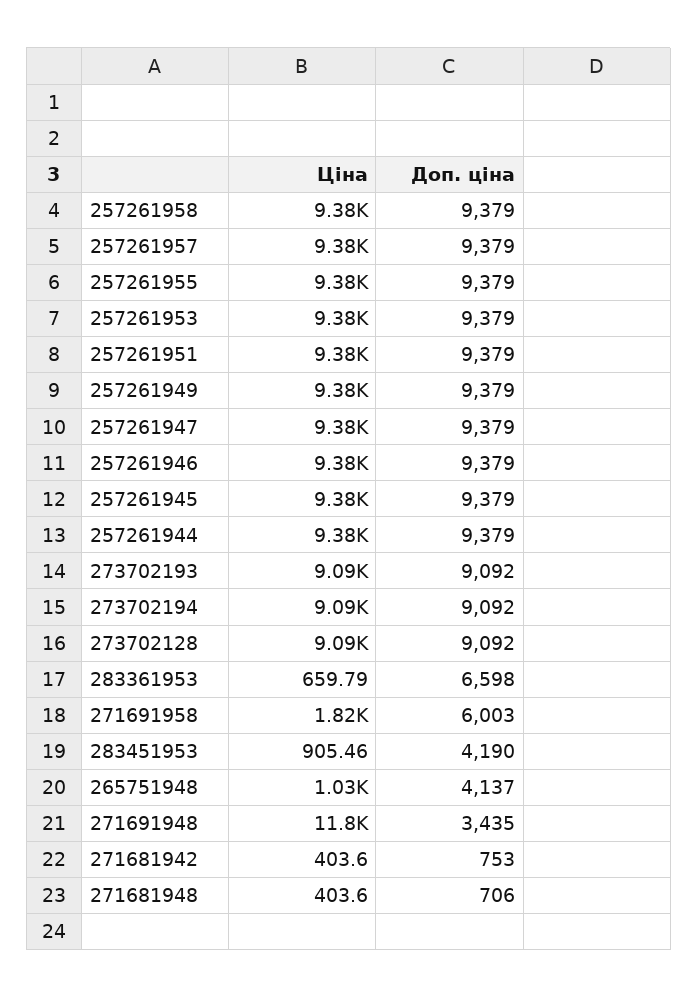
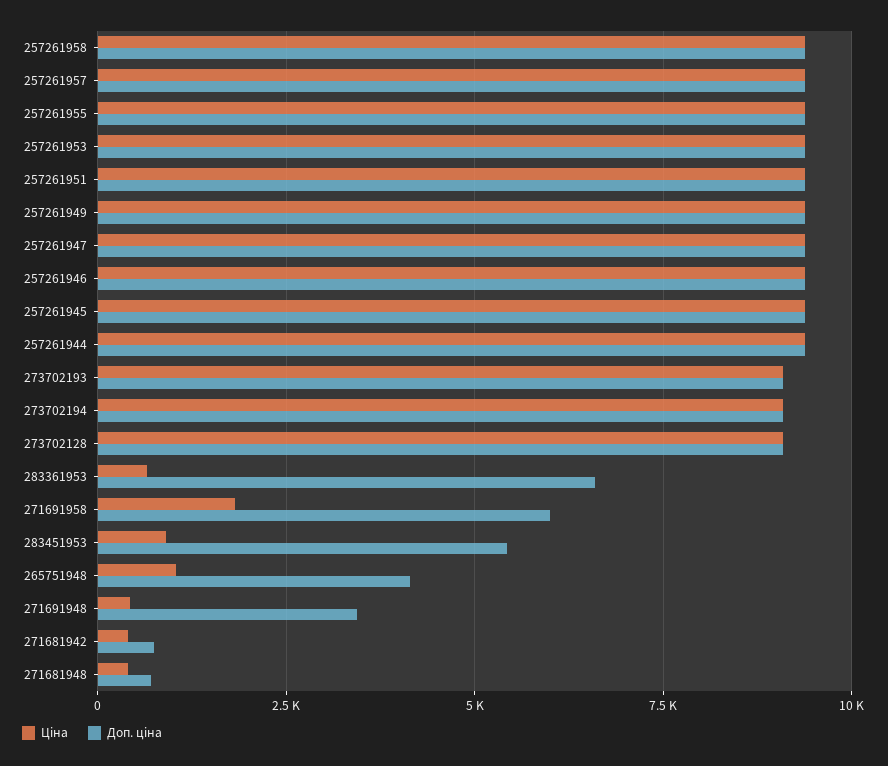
  {
    "Ціна": {
      "257261958": 9380,
      "257261957": 9380,
      "257261955": 9380,
      "257261953": 9380,
      "257261951": 9380,
      "257261949": 9380,
      "257261947": 9380,
      "257261946": 9380,
      "257261945": 9380,
      "257261944": 9380,
      "273702193": 9090,
      "273702194": 9090,
      "273702128": 9090,
      "283361953": 659.79,
      "271691958": 1820,
      "283451953": 905.46,
      "265751948": 1030,
-     "271691948": 11800,
+     "271691948": 500,
      "271681942": 403.6,
      "271681948": 403.6
    },
    "Доп. ціна": {
      "257261958": 9379,
      "257261957": 9379,
      "257261955": 9379,
      "257261953": 9379,
      "257261951": 9379,
      "257261949": 9379,
      "257261947": 9379,
      "257261946": 9379,
      "257261945": 9379,
      "257261944": 9379,
      "273702193": 9092,
      "273702194": 9092,
      "273702128": 9092,
      "283361953": 6598,
      "271691958": 6003,
-     "283451953": 4190,
+     "283451953": 5500,
      "265751948": 4137,
      "271691948": 3435,
      "271681942": 753,
      "271681948": 706
    }
  }

